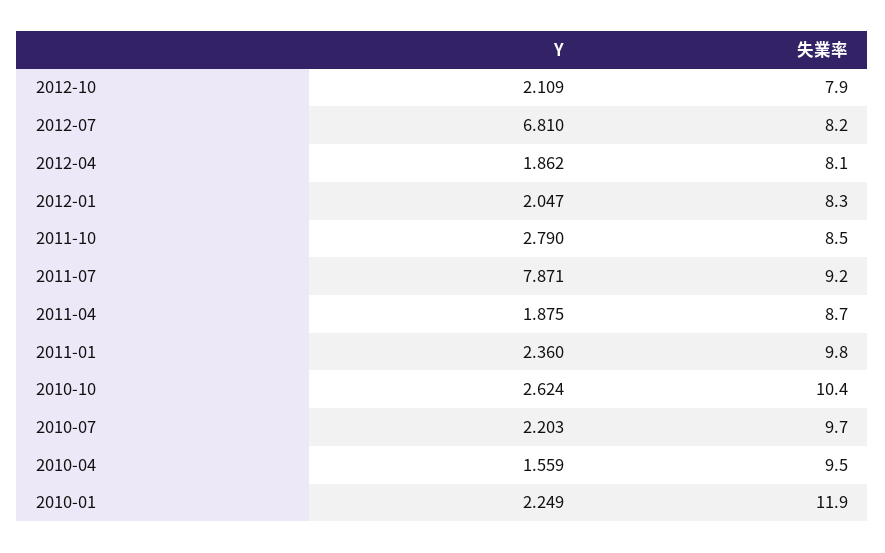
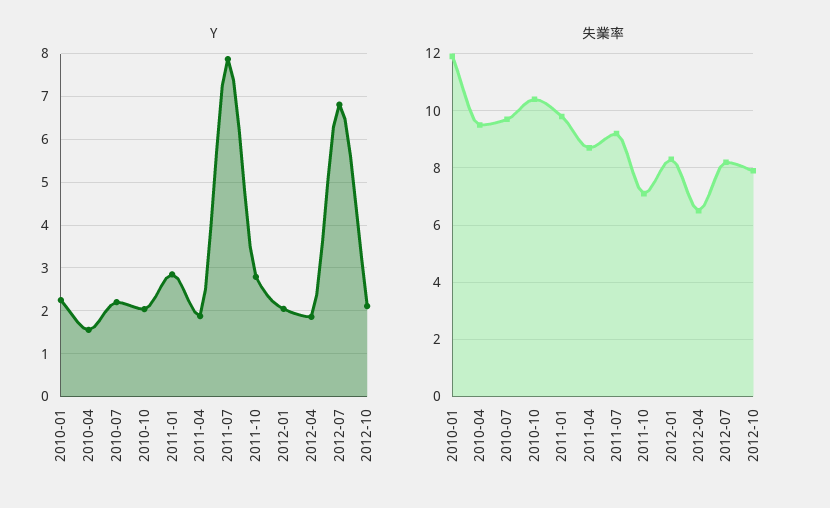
  {
    "Y": {
      "2012-10": 2.109,
      "2012-07": 6.81,
      "2012-04": 1.862,
      "2012-01": 2.047,
      "2011-10": 2.79,
      "2011-07": 7.871,
      "2011-04": 1.875,
-     "2011-01": 2.36,
+     "2011-01": 2.8,
-     "2010-10": 2.624,
+     "2010-10": 2,
      "2010-07": 2.203,
      "2010-04": 1.559,
      "2010-01": 2.249
    },
    "失業率": {
      "2012-10": 7.9,
      "2012-07": 8.2,
-     "2012-04": 8.1,
+     "2012-04": 6.5,
      "2012-01": 8.3,
-     "2011-10": 8.5,
+     "2011-10": 7,
      "2011-07": 9.2,
      "2011-04": 8.7,
      "2011-01": 9.8,
      "2010-10": 10.4,
      "2010-07": 9.7,
      "2010-04": 9.5,
      "2010-01": 11.9
    }
  }

